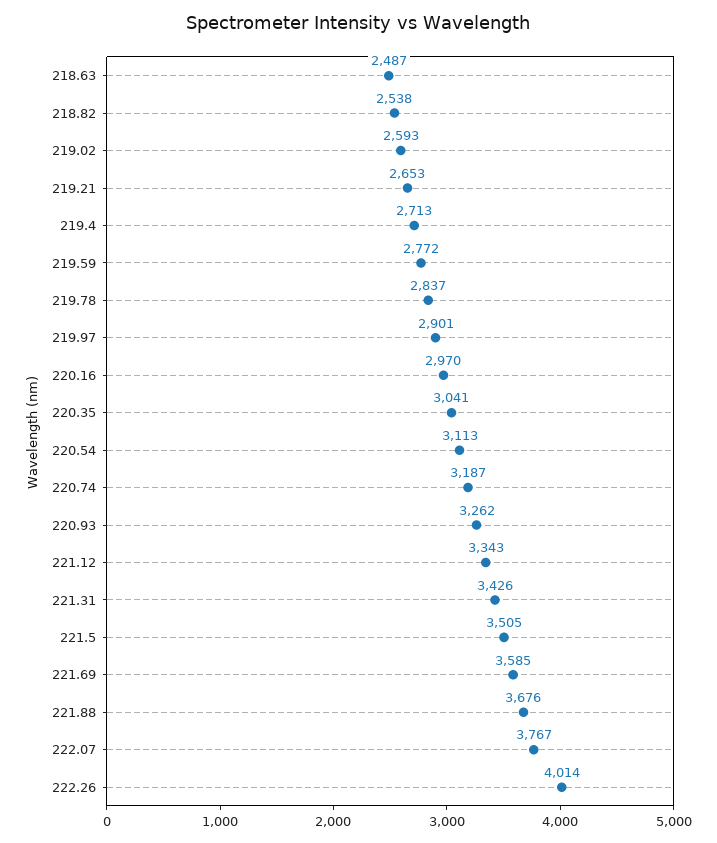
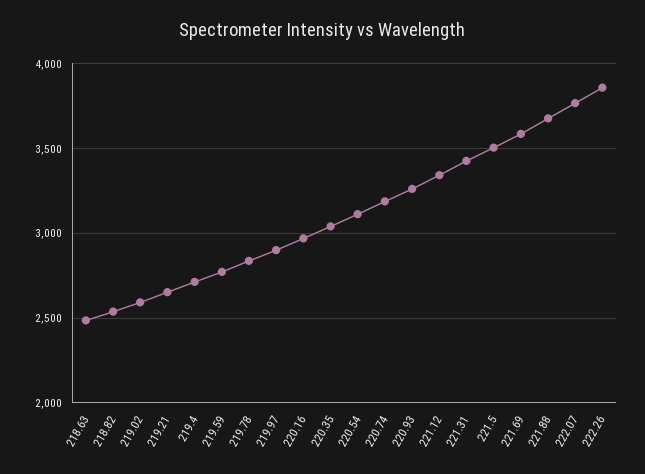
  {
    "218.63": 2487,
    "218.82": 2538,
    "219.02": 2593,
    "219.21": 2653,
    "219.4": 2713,
    "219.59": 2772,
    "219.78": 2837,
    "219.97": 2901,
    "220.16": 2970,
    "220.35": 3041,
    "220.54": 3113,
    "220.74": 3187,
    "220.93": 3262,
    "221.12": 3343,
    "221.31": 3426,
    "221.5": 3505,
    "221.69": 3585,
    "221.88": 3676,
    "222.07": 3767,
-   "222.26": 4014
+   "222.26": 3850
  }

